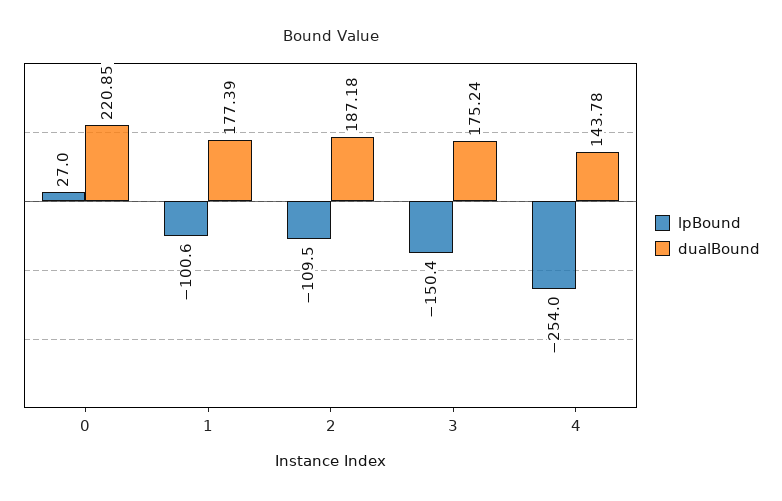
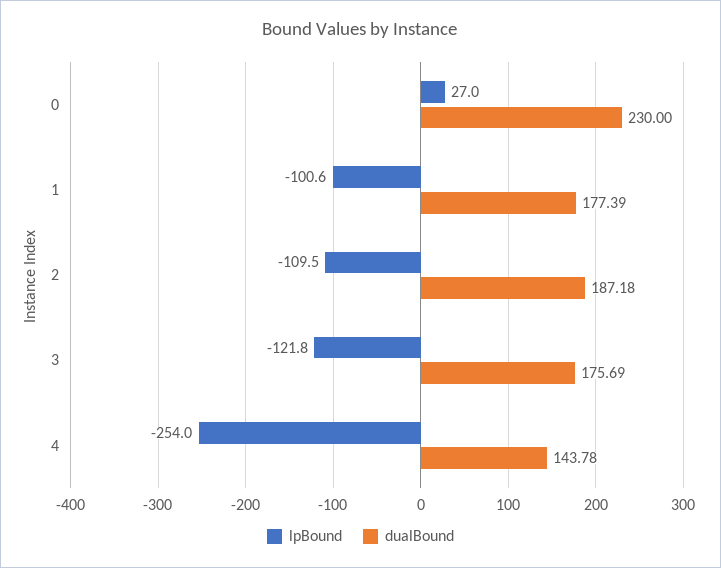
  {
    "lpBound": {
      "0": 27,
      "1": -100.6,
      "2": -109.5,
-     "3": -150.4,
+     "3": -121.8,
      "4": -254
    },
    "dualBound": {
-     "0": 220.85,
+     "0": 230,
      "1": 177.39,
      "2": 187.18,
-     "3": 175.24,
+     "3": 175.69,
      "4": 143.78
    }
  }

